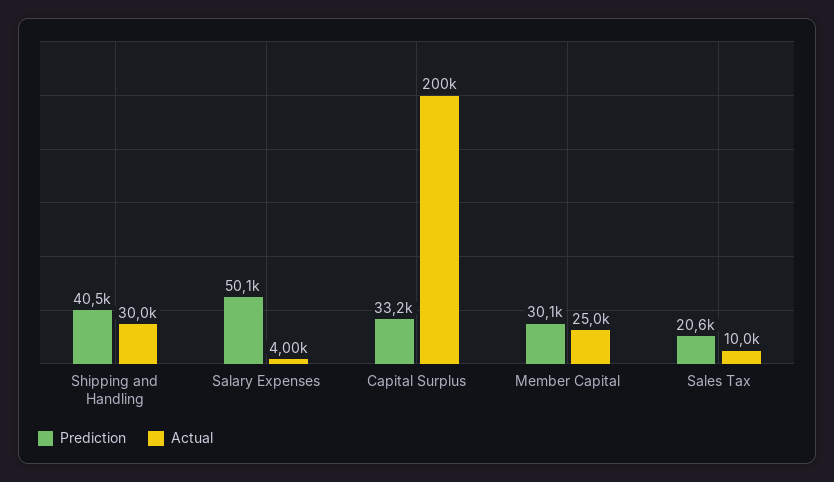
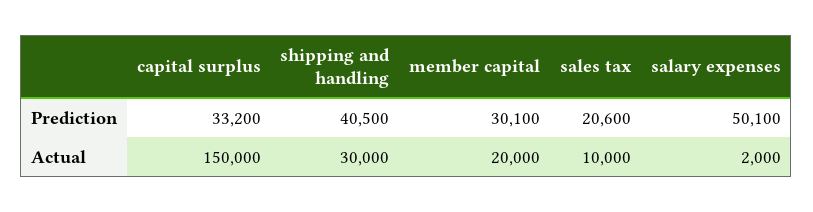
  {
    "Prediction": {
      "Shipping and Handling": 40500,
      "Salary Expenses": 50100,
      "Capital Surplus": 33200,
      "Member Capital": 30100,
      "Sales Tax": 20600
    },
    "Actual": {
      "Shipping and Handling": 30000,
-     "Salary Expenses": 4000,
+     "Salary Expenses": 2000,
-     "Capital Surplus": 200000,
+     "Capital Surplus": 150000,
-     "Member Capital": 25000,
+     "Member Capital": 20000,
      "Sales Tax": 10000
    }
  }

